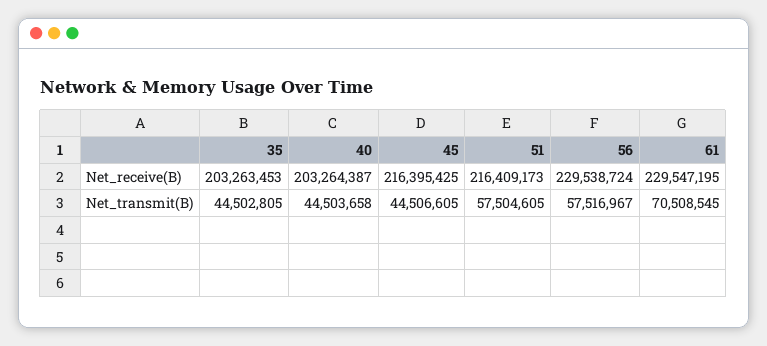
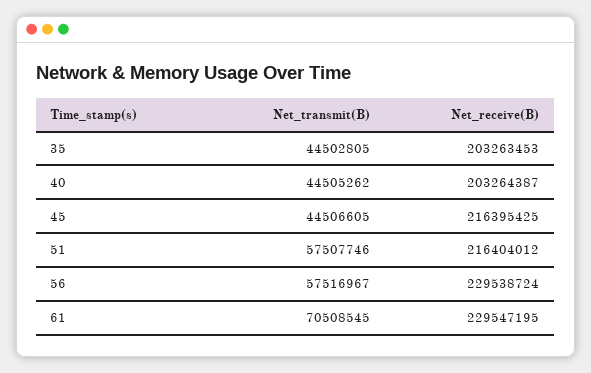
  {
    "35": {
      "Net_receive(B)": 203263453,
      "Net_transmit(B)": 44502805
    },
    "40": {
      "Net_receive(B)": 203264387,
-     "Net_transmit(B)": 44503658
+     "Net_transmit(B)": 44505262
    },
    "45": {
      "Net_receive(B)": 216395425,
      "Net_transmit(B)": 44506605
    },
    "51": {
-     "Net_receive(B)": 216409173,
+     "Net_receive(B)": 216404012,
-     "Net_transmit(B)": 57504605
+     "Net_transmit(B)": 57507746
    },
    "56": {
      "Net_receive(B)": 229538724,
      "Net_transmit(B)": 57516967
    },
    "61": {
      "Net_receive(B)": 229547195,
      "Net_transmit(B)": 70508545
    }
  }

